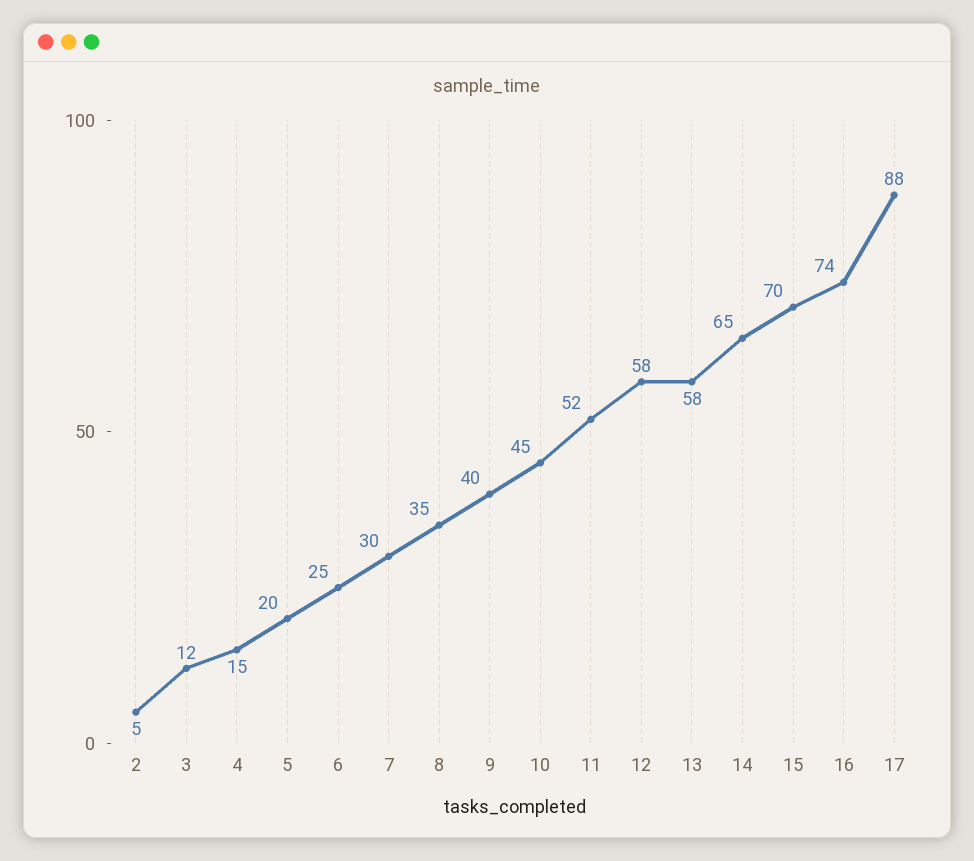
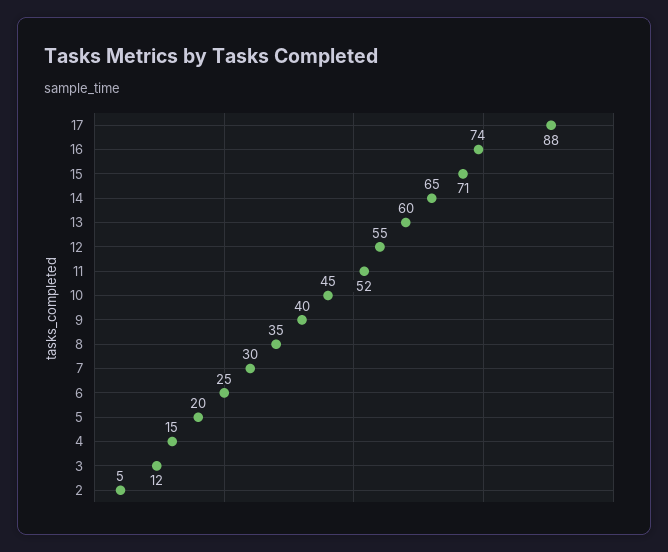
  {
    "2": 5,
    "3": 12,
    "4": 15,
    "5": 20,
    "6": 25,
    "7": 30,
    "8": 35,
    "9": 40,
    "10": 45,
    "11": 52,
-   "12": 58,
+   "12": 55,
-   "13": 58,
+   "13": 60,
    "14": 65,
-   "15": 70,
+   "15": 71,
    "16": 74,
    "17": 88
  }

